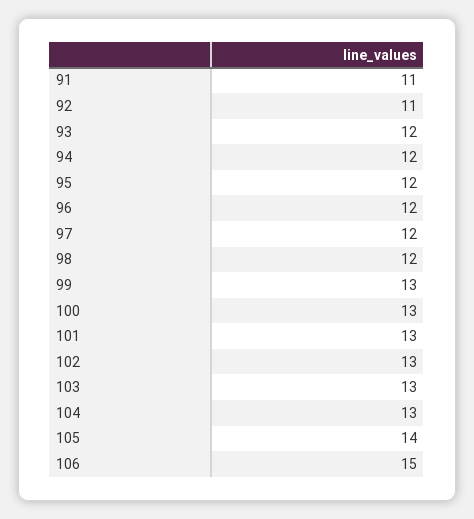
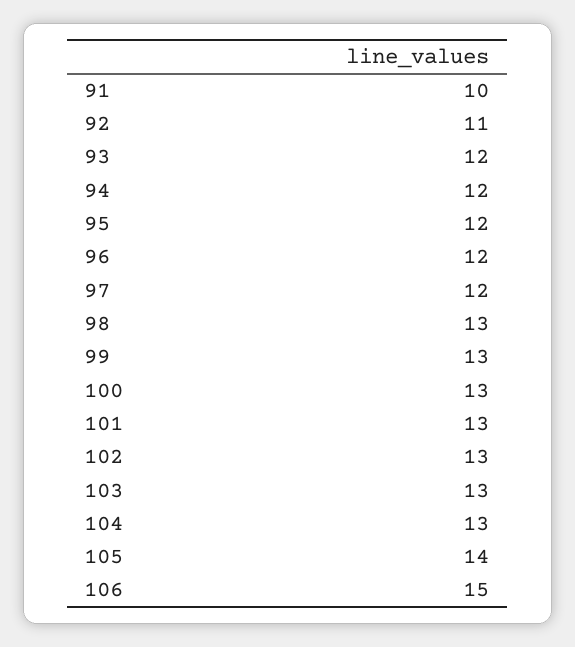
  {
-   "91": 11,
+   "91": 10,
    "92": 11,
    "93": 12,
    "94": 12,
    "95": 12,
    "96": 12,
    "97": 12,
-   "98": 12,
+   "98": 13,
    "99": 13,
    "100": 13,
    "101": 13,
    "102": 13,
    "103": 13,
    "104": 13,
    "105": 14,
    "106": 15
  }

